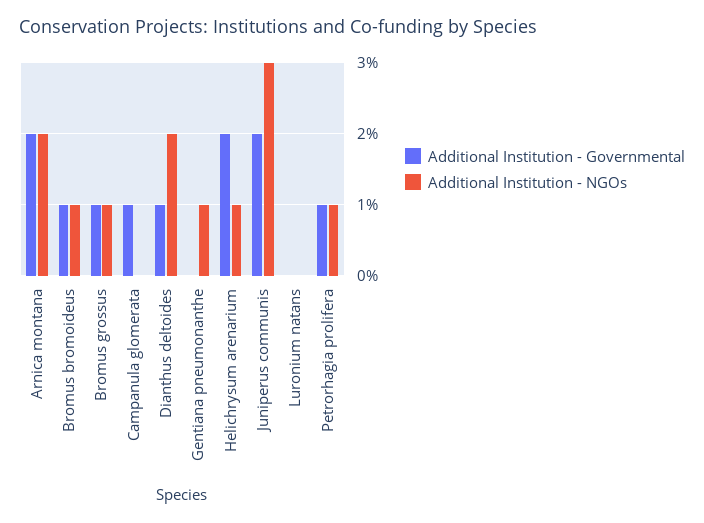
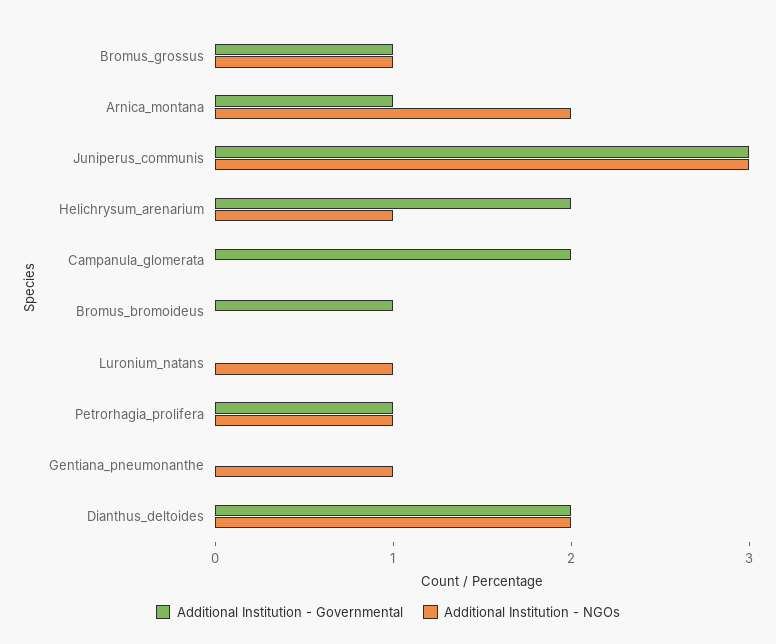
  {
    "Additional Institution - Governmental": {
-     "Arnica montana": 2,
+     "Arnica montana": 1,
      "Bromus bromoideus": 1,
      "Bromus grossus": 1,
-     "Campanula glomerata": 1,
+     "Campanula glomerata": 2,
-     "Dianthus deltoides": 1,
+     "Dianthus deltoides": 2,
      "Gentiana pneumonanthe": 0,
      "Helichrysum arenarium": 2,
-     "Juniperus communis": 2,
+     "Juniperus communis": 3,
      "Luronium natans": 0,
      "Petrorhagia prolifera": 1
    },
    "Additional Institution - NGOs": {
      "Arnica montana": 2,
-     "Bromus bromoideus": 1,
+     "Bromus bromoideus": 0,
      "Bromus grossus": 1,
      "Campanula glomerata": 0,
      "Dianthus deltoides": 2,
      "Gentiana pneumonanthe": 1,
      "Helichrysum arenarium": 1,
      "Juniperus communis": 3,
-     "Luronium natans": 0,
+     "Luronium natans": 1,
      "Petrorhagia prolifera": 1
    }
  }

